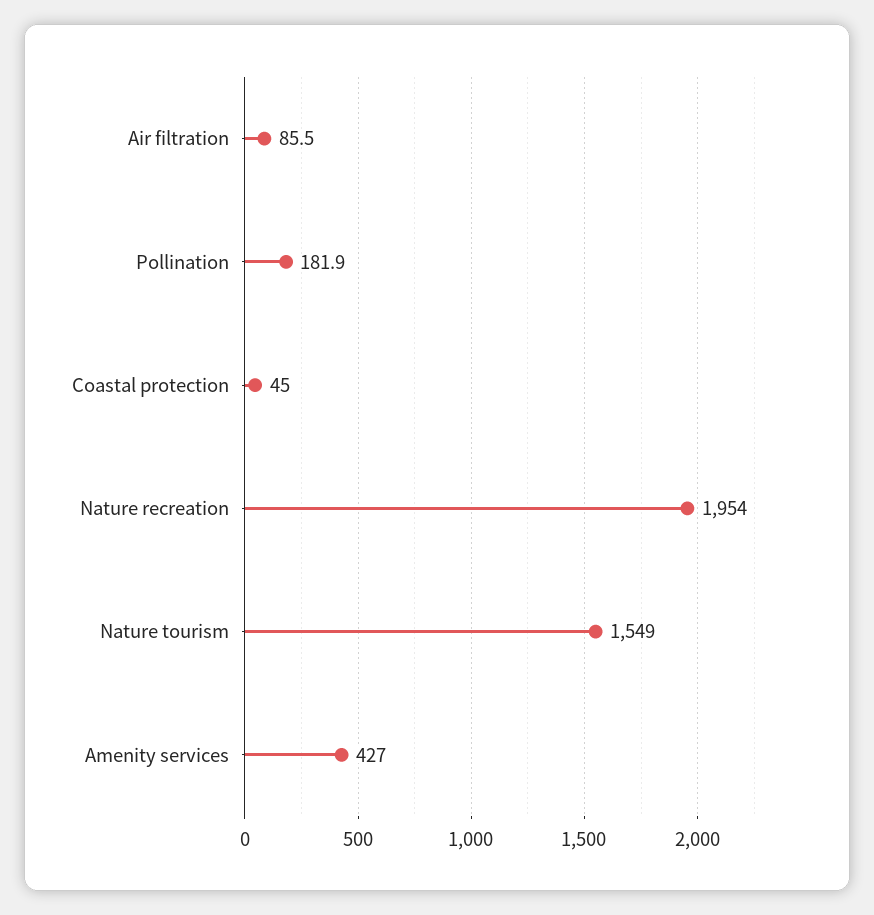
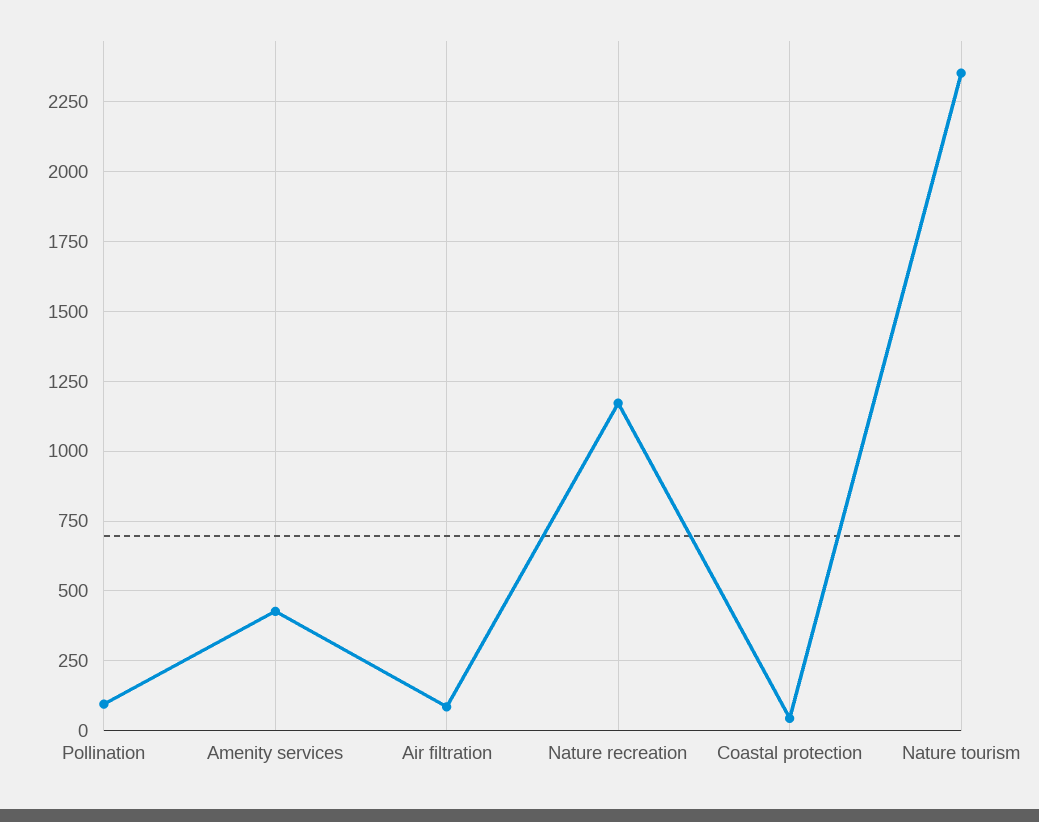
  {
    "Air filtration": 85.5,
-   "Pollination": 181.9,
+   "Pollination": 100,
    "Coastal protection": 45,
-   "Nature recreation": 1954,
+   "Nature recreation": 1175,
-   "Nature tourism": 1549,
+   "Nature tourism": 2350,
    "Amenity services": 427
  }

